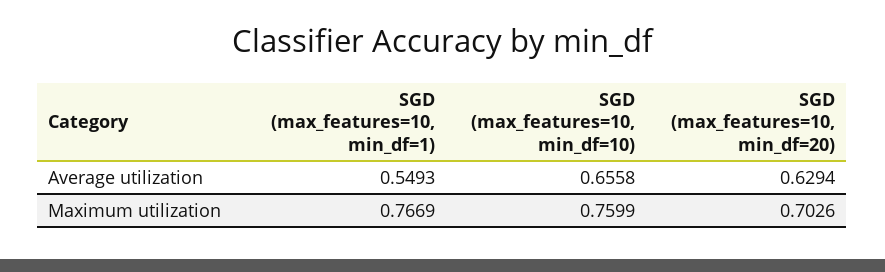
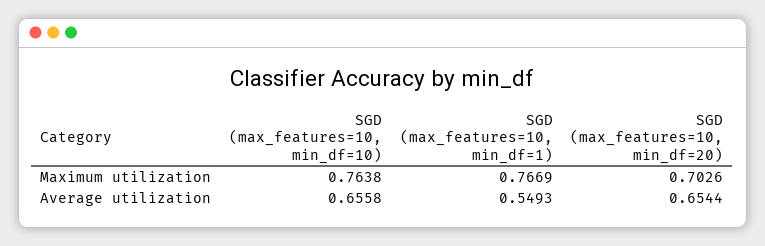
  {
    "SGD (max_features=10, min_df=1)": {
      "Average utilization": 0.5493,
      "Maximum utilization": 0.7669
    },
    "SGD (max_features=10, min_df=10)": {
      "Average utilization": 0.6558,
-     "Maximum utilization": 0.7599
+     "Maximum utilization": 0.7638
    },
    "SGD (max_features=10, min_df=20)": {
-     "Average utilization": 0.6294,
+     "Average utilization": 0.6544,
      "Maximum utilization": 0.7026
    }
  }

